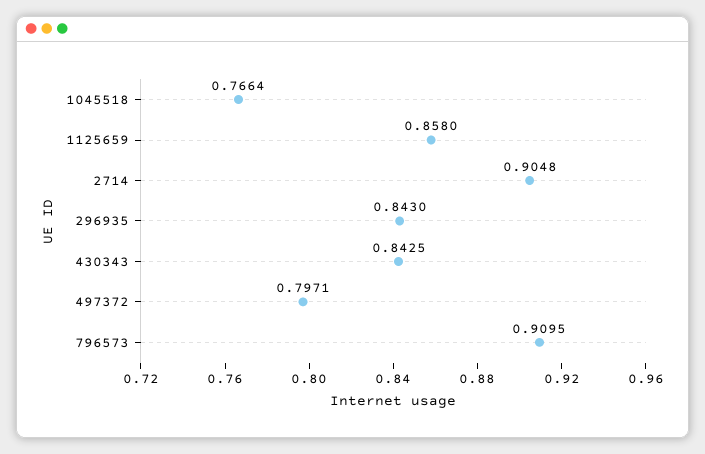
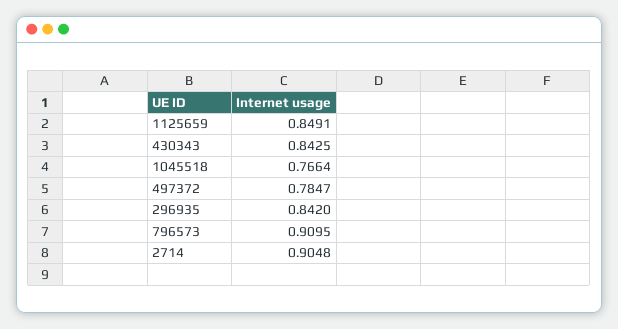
  {
    "1045518": 0.7664,
-   "1125659": 0.858,
+   "1125659": 0.8491,
    "2714": 0.9048,
-   "296935": 0.843,
+   "296935": 0.842,
    "430343": 0.8425,
-   "497372": 0.7971,
+   "497372": 0.7847,
    "796573": 0.9095
  }

